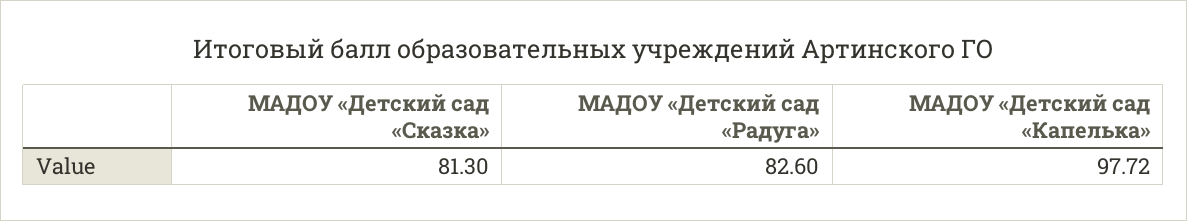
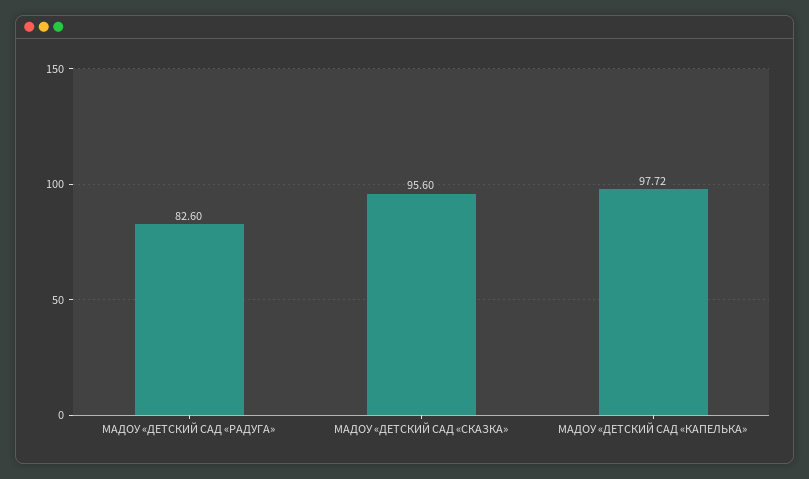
  {
-   "МАДОУ «Детский сад «Сказка»": 81.3,
+   "МАДОУ «Детский сад «Сказка»": 95.6,
    "МАДОУ «Детский сад «Радуга»": 82.6,
    "МАДОУ «Детский сад «Капелька»": 97.72
  }

